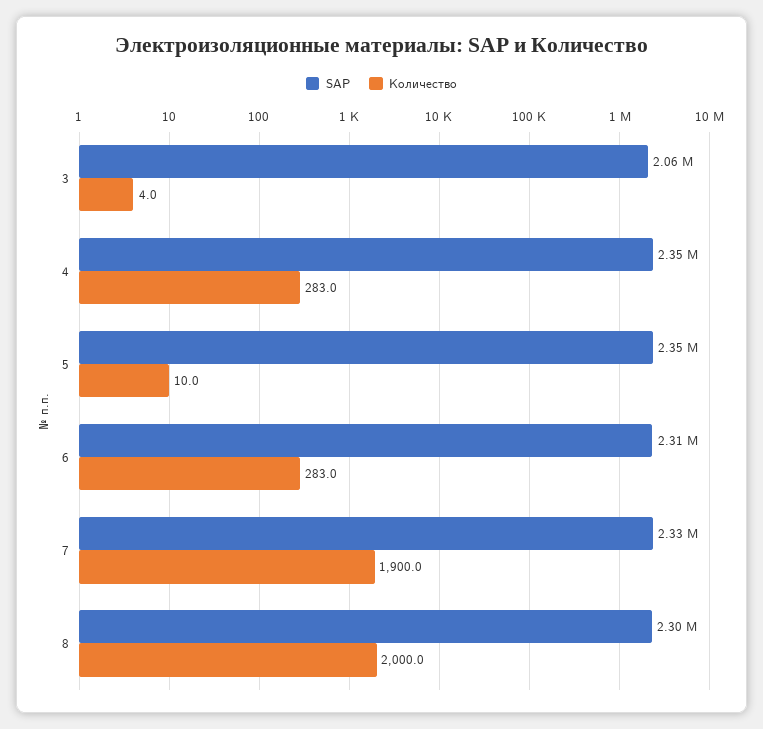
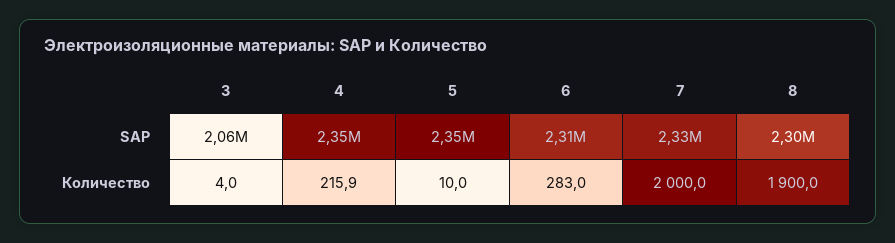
  {
    "SAP": {
      "3": 2060000,
      "4": 2350000,
      "5": 2350000,
      "6": 2310000,
      "7": 2330000,
      "8": 2300000
    },
    "Количество": {
      "3": 4,
-     "4": 283,
+     "4": 215.9,
      "5": 10,
      "6": 283,
-     "7": 1900,
+     "7": 2000,
-     "8": 2000
+     "8": 1900
    }
  }

